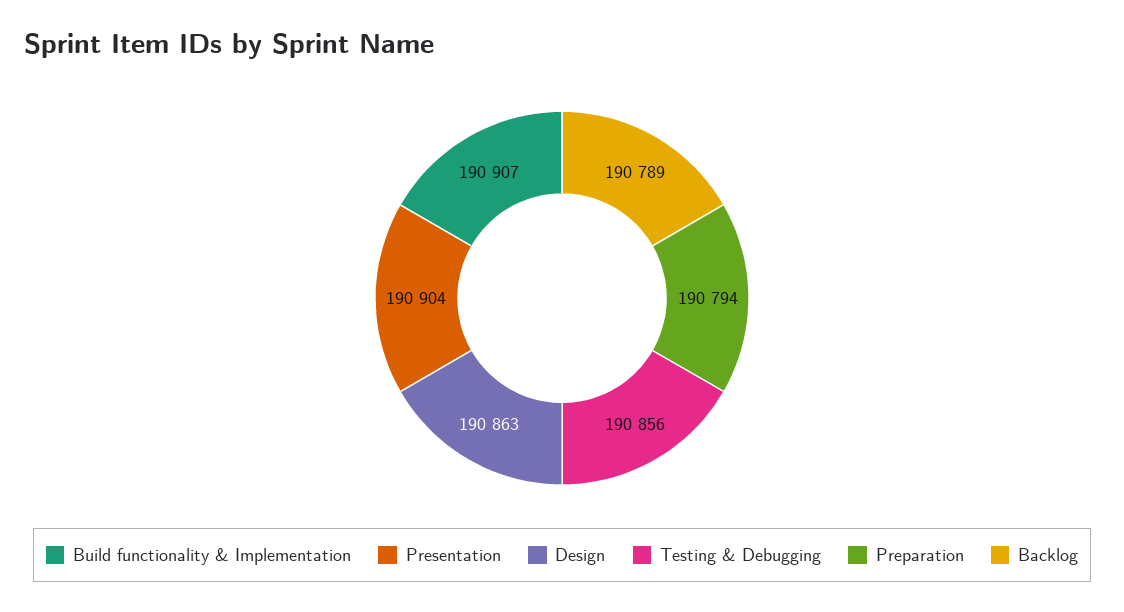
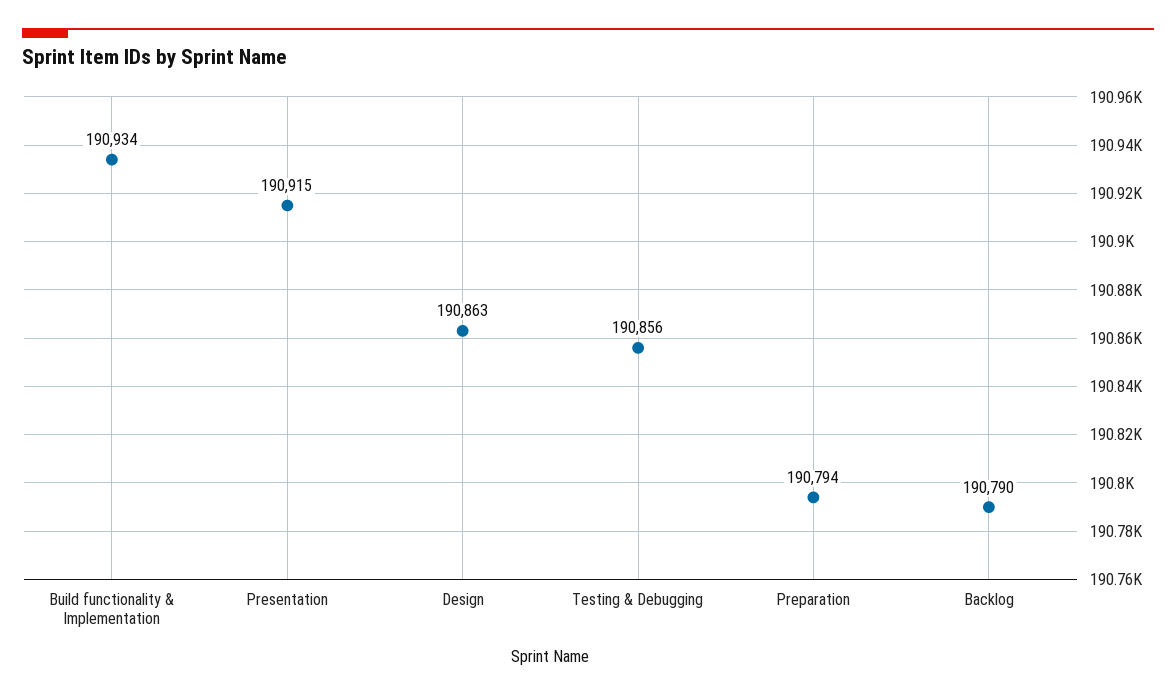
  {
-   "Build functionality & Implementation": 190907,
+   "Build functionality & Implementation": 190934,
-   "Presentation": 190904,
+   "Presentation": 190915,
    "Design": 190863,
    "Testing & Debugging": 190856,
    "Preparation": 190794,
-   "Backlog": 190789
+   "Backlog": 190790
  }

